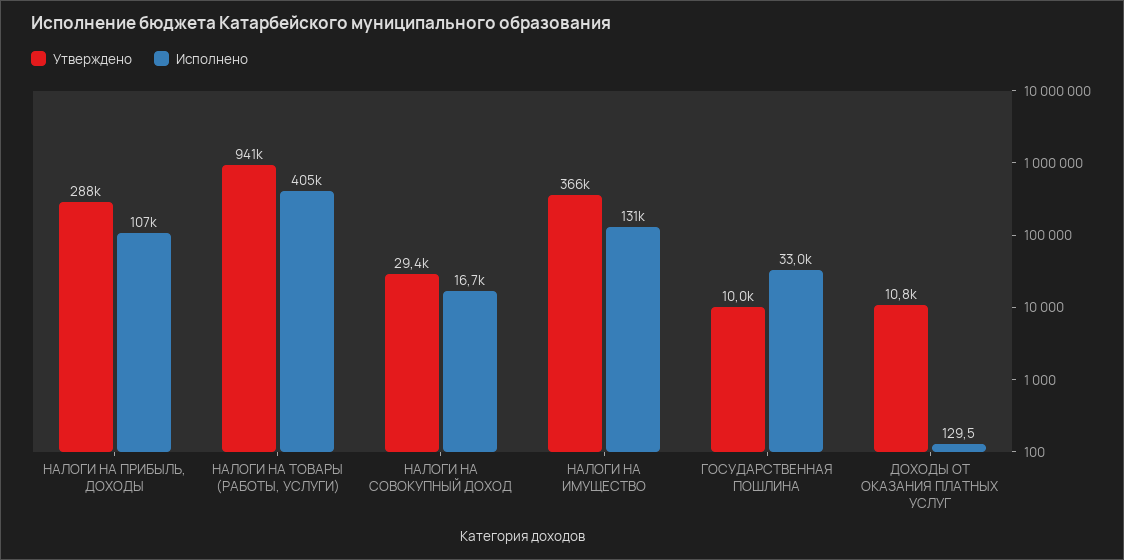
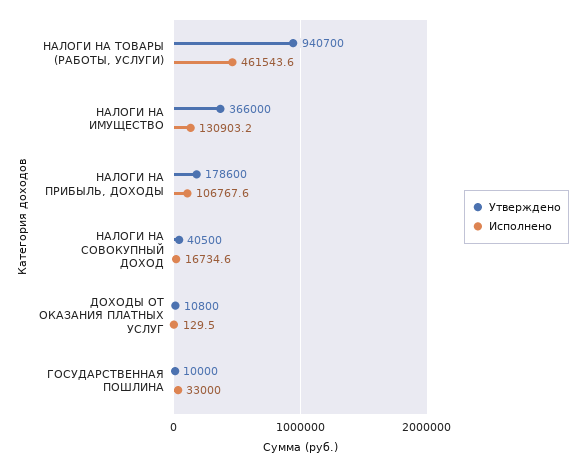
  {
    "Утверждено": {
-     "НАЛОГИ НА ПРИБЫЛЬ, ДОХОДЫ": 288000,
+     "НАЛОГИ НА ПРИБЫЛЬ, ДОХОДЫ": 178600,
      "НАЛОГИ НА ТОВАРЫ (РАБОТЫ, УСЛУГИ)": 940700,
-     "НАЛОГИ НА СОВОКУПНЫЙ ДОХОД": 29400,
+     "НАЛОГИ НА СОВОКУПНЫЙ ДОХОД": 40500,
      "НАЛОГИ НА ИМУЩЕСТВО": 366000,
      "ГОСУДАРСТВЕННАЯ ПОШЛИНА": 10000,
      "ДОХОДЫ ОТ ОКАЗАНИЯ ПЛАТНЫХ УСЛУГ": 10800
    },
    "Исполнено": {
      "НАЛОГИ НА ПРИБЫЛЬ, ДОХОДЫ": 106767.6,
-     "НАЛОГИ НА ТОВАРЫ (РАБОТЫ, УСЛУГИ)": 405000,
+     "НАЛОГИ НА ТОВАРЫ (РАБОТЫ, УСЛУГИ)": 461543.6,
      "НАЛОГИ НА СОВОКУПНЫЙ ДОХОД": 16734.6,
      "НАЛОГИ НА ИМУЩЕСТВО": 130903.2,
      "ГОСУДАРСТВЕННАЯ ПОШЛИНА": 33000,
      "ДОХОДЫ ОТ ОКАЗАНИЯ ПЛАТНЫХ УСЛУГ": 129.5
    }
  }

